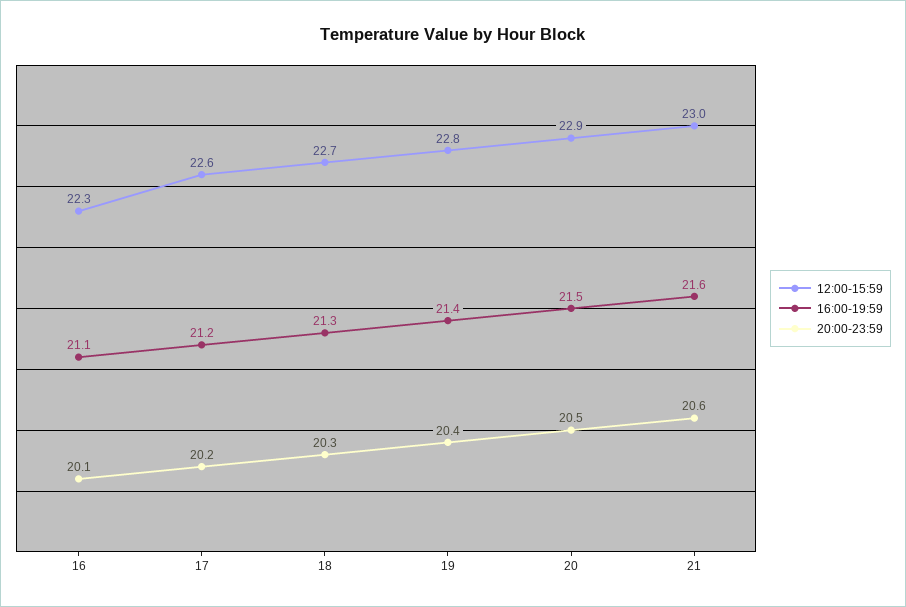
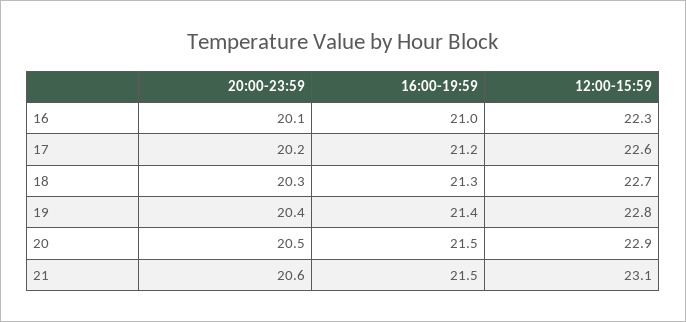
  {
    "12:00-15:59": {
      "16": 22.3,
      "17": 22.6,
      "18": 22.7,
      "19": 22.8,
      "20": 22.9,
-     "21": 23
+     "21": 23.1
    },
    "16:00-19:59": {
-     "16": 21.1,
+     "16": 21,
      "17": 21.2,
      "18": 21.3,
      "19": 21.4,
      "20": 21.5,
-     "21": 21.6
+     "21": 21.5
    },
    "20:00-23:59": {
      "16": 20.1,
      "17": 20.2,
      "18": 20.3,
      "19": 20.4,
      "20": 20.5,
      "21": 20.6
    }
  }

